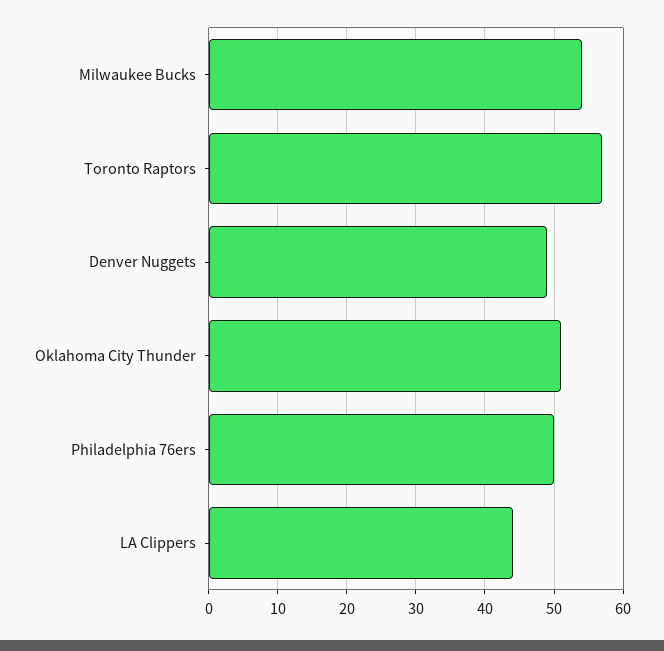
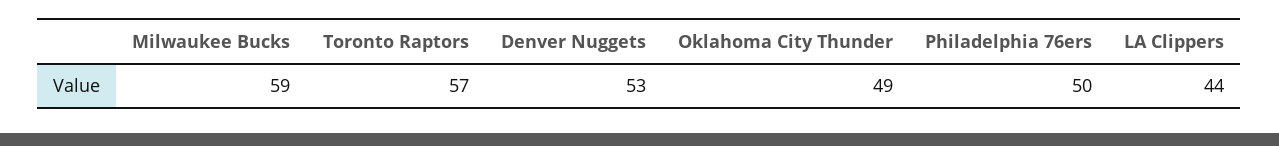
  {
-   "Milwaukee Bucks": 54,
+   "Milwaukee Bucks": 59,
    "Toronto Raptors": 57,
-   "Denver Nuggets": 49,
+   "Denver Nuggets": 53,
-   "Oklahoma City Thunder": 51,
+   "Oklahoma City Thunder": 49,
    "Philadelphia 76ers": 50,
    "LA Clippers": 44
  }

